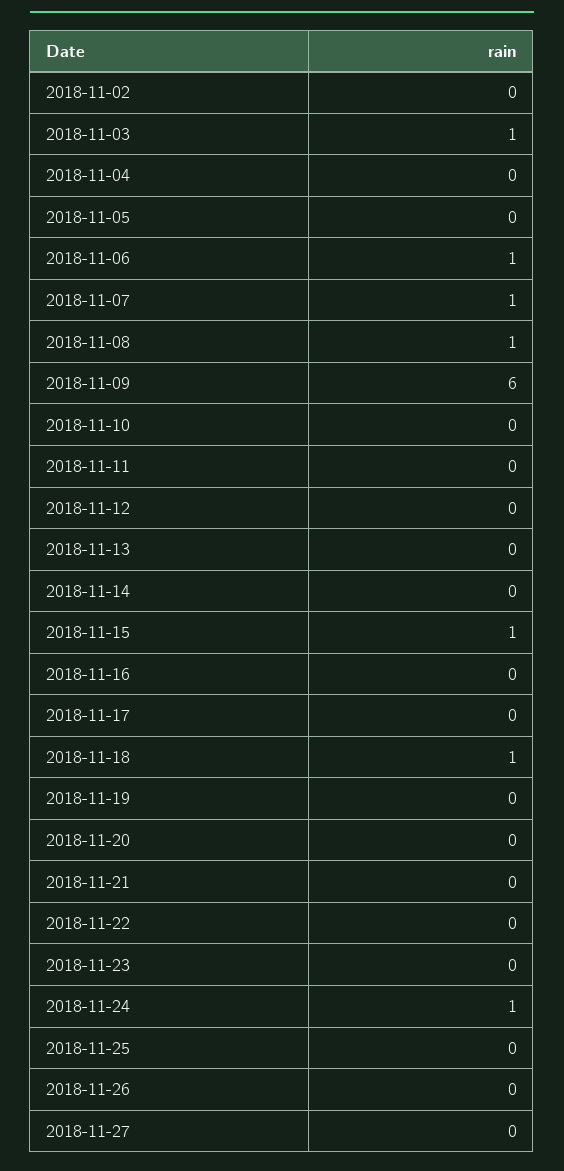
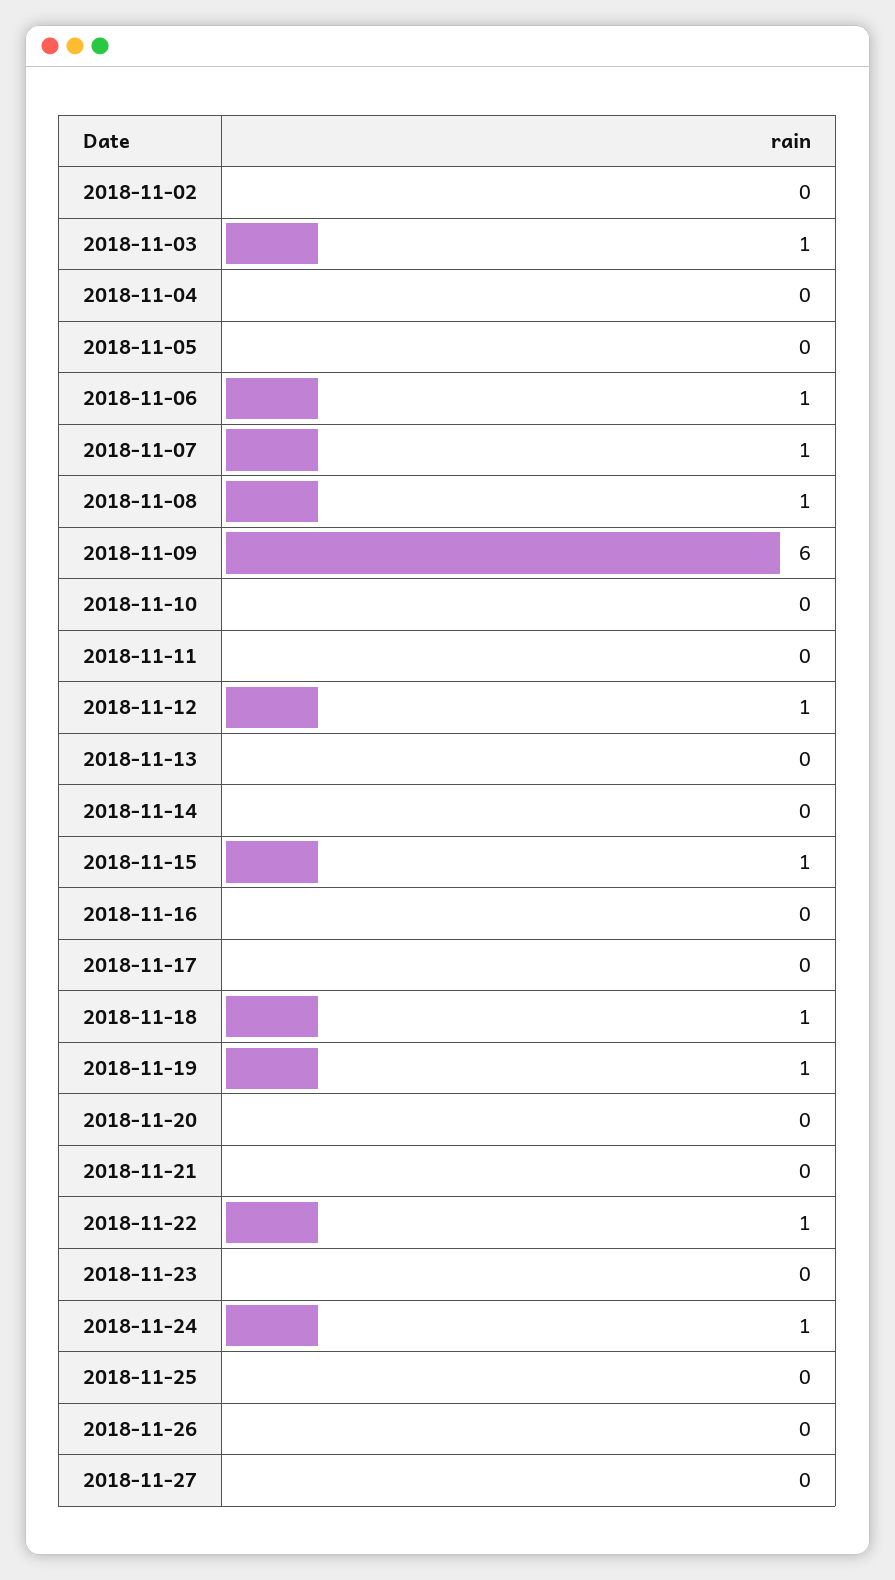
  {
    "2018-11-02": 0,
    "2018-11-03": 1,
    "2018-11-04": 0,
    "2018-11-05": 0,
    "2018-11-06": 1,
    "2018-11-07": 1,
    "2018-11-08": 1,
    "2018-11-09": 6,
    "2018-11-10": 0,
    "2018-11-11": 0,
-   "2018-11-12": 0,
+   "2018-11-12": 1,
    "2018-11-13": 0,
    "2018-11-14": 0,
    "2018-11-15": 1,
    "2018-11-16": 0,
    "2018-11-17": 0,
    "2018-11-18": 1,
-   "2018-11-19": 0,
+   "2018-11-19": 1,
    "2018-11-20": 0,
    "2018-11-21": 0,
-   "2018-11-22": 0,
+   "2018-11-22": 1,
    "2018-11-23": 0,
    "2018-11-24": 1,
    "2018-11-25": 0,
    "2018-11-26": 0,
    "2018-11-27": 0
  }

